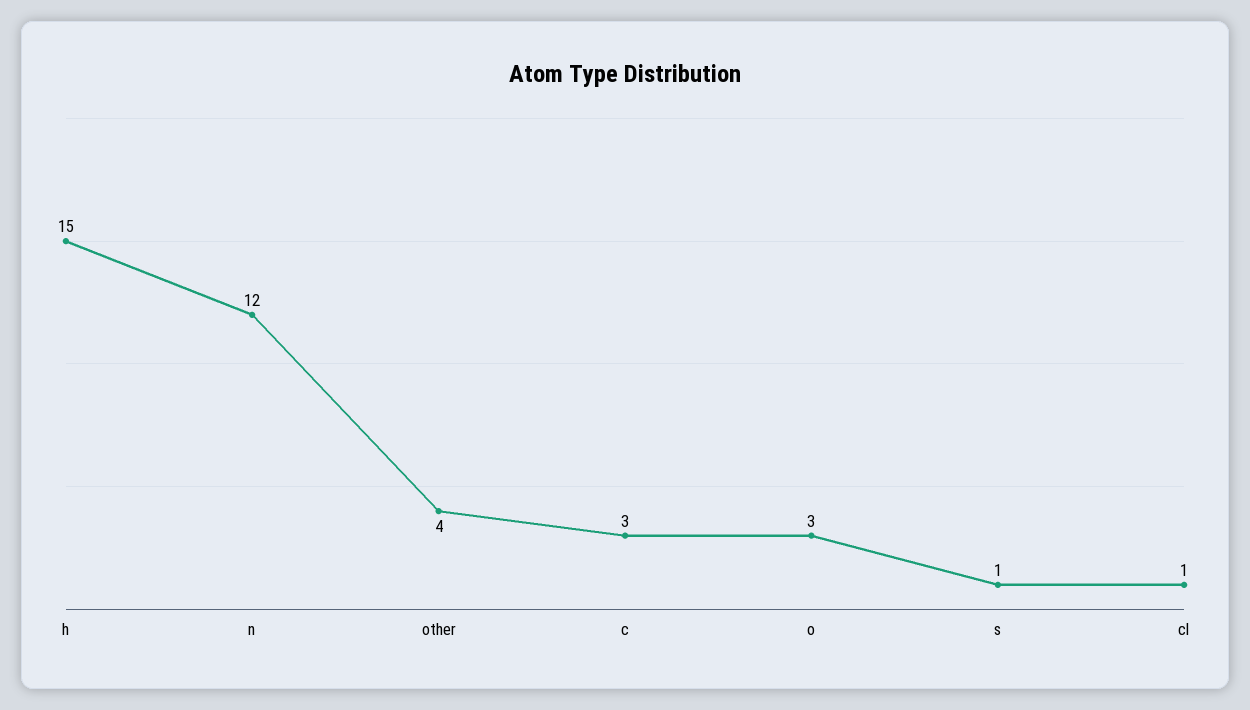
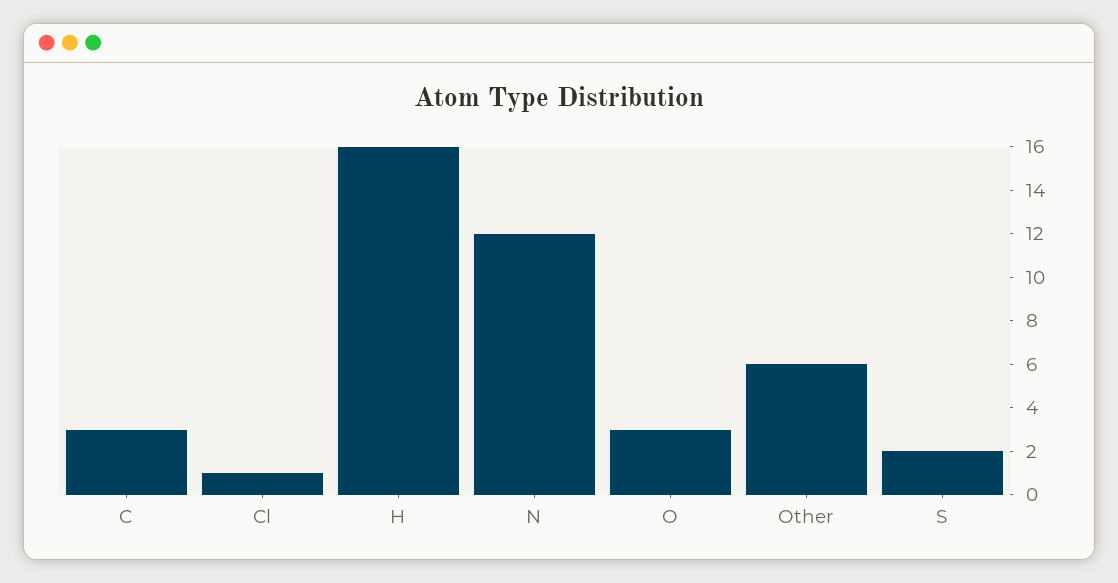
  {
-   "h": 15,
+   "h": 16,
    "n": 12,
-   "other": 4,
+   "other": 6,
    "c": 3,
    "o": 3,
-   "s": 1,
+   "s": 2,
    "cl": 1
  }

